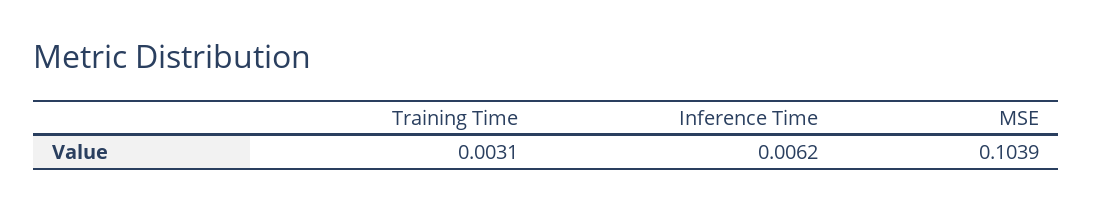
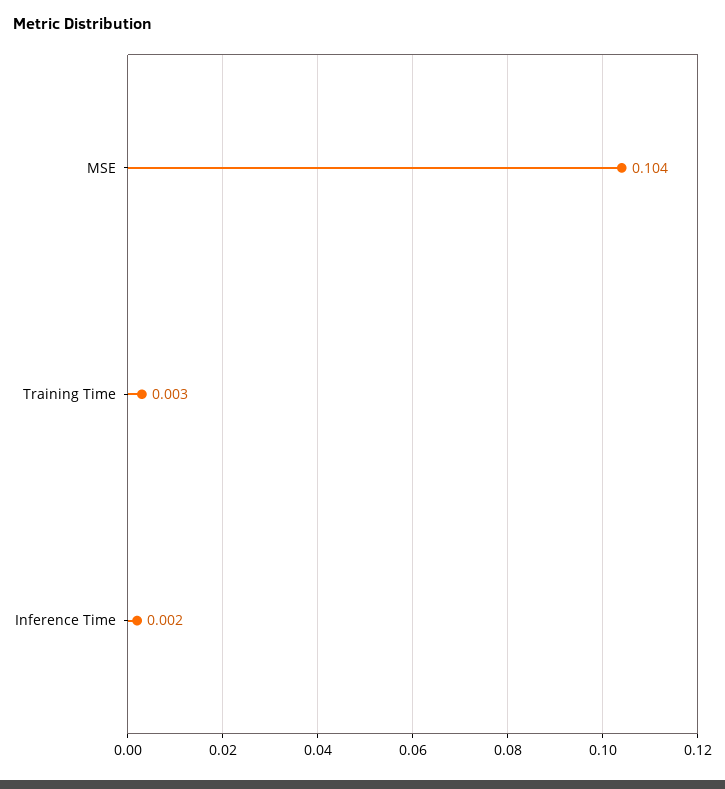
  {
    "Training Time": 0.0031,
-   "Inference Time": 0.0062,
+   "Inference Time": 0.002,
    "MSE": 0.1039
  }

